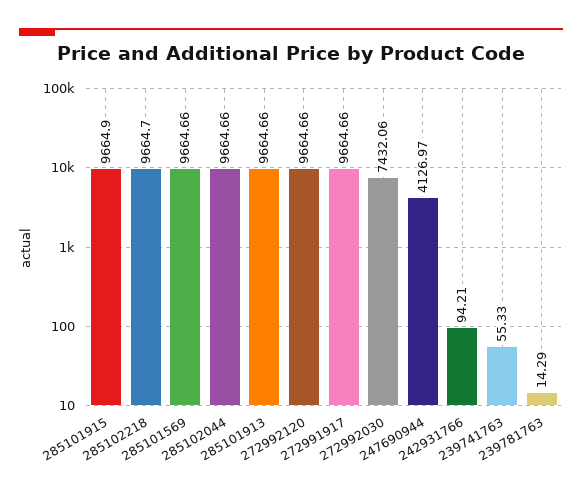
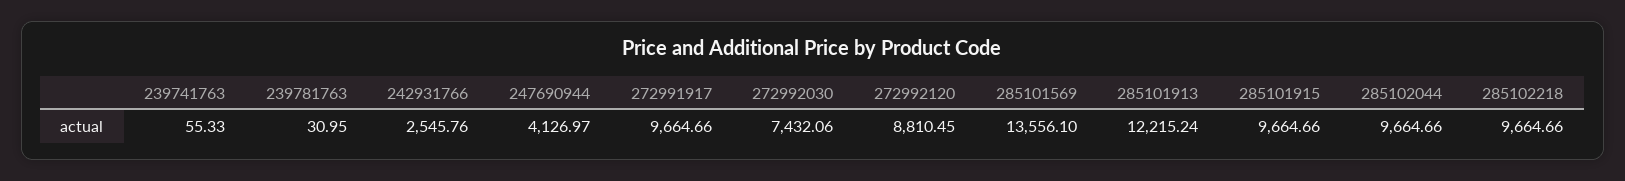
  {
-   "285101915": 9664.9,
+   "285101915": 9664.66,
-   "285102218": 9664.7,
+   "285102218": 9664.66,
-   "285101569": 9664.66,
+   "285101569": 13556.1,
    "285102044": 9664.66,
-   "285101913": 9664.66,
+   "285101913": 12215.24,
-   "272992120": 9664.66,
+   "272992120": 8810.45,
    "272991917": 9664.66,
    "272992030": 7432.06,
    "247690944": 4126.97,
-   "242931766": 94.21,
+   "242931766": 2545.76,
    "239741763": 55.33,
-   "239781763": 14.29
+   "239781763": 30.95
  }

